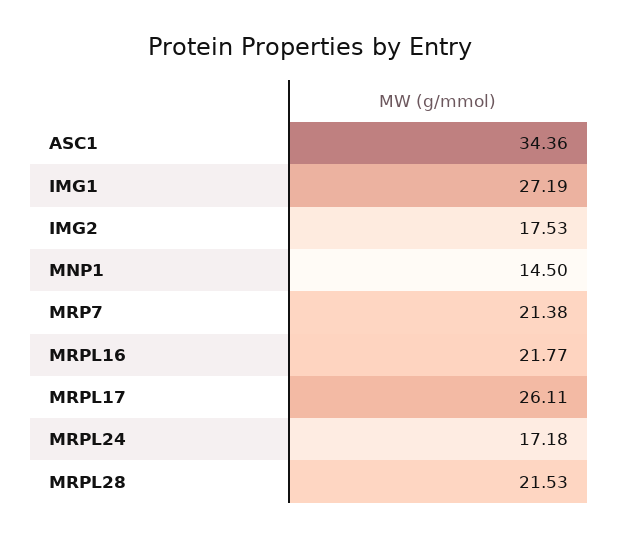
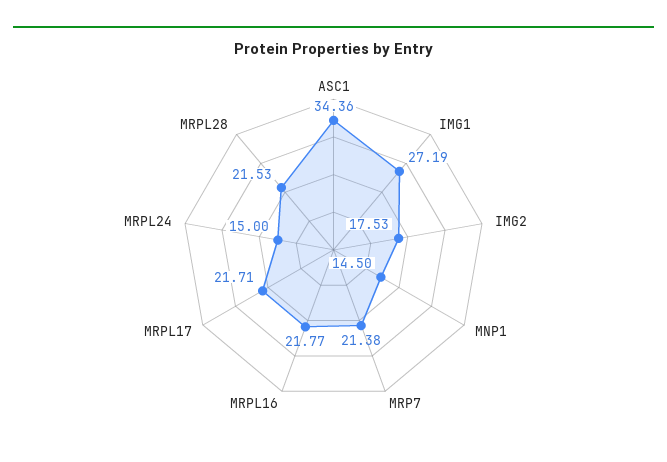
  {
    "ASC1": 34.36,
    "IMG1": 27.19,
    "IMG2": 17.53,
    "MNP1": 14.5,
    "MRP7": 21.38,
    "MRPL16": 21.77,
-   "MRPL17": 26.11,
+   "MRPL17": 21.71,
-   "MRPL24": 17.18,
+   "MRPL24": 15,
    "MRPL28": 21.53
  }

